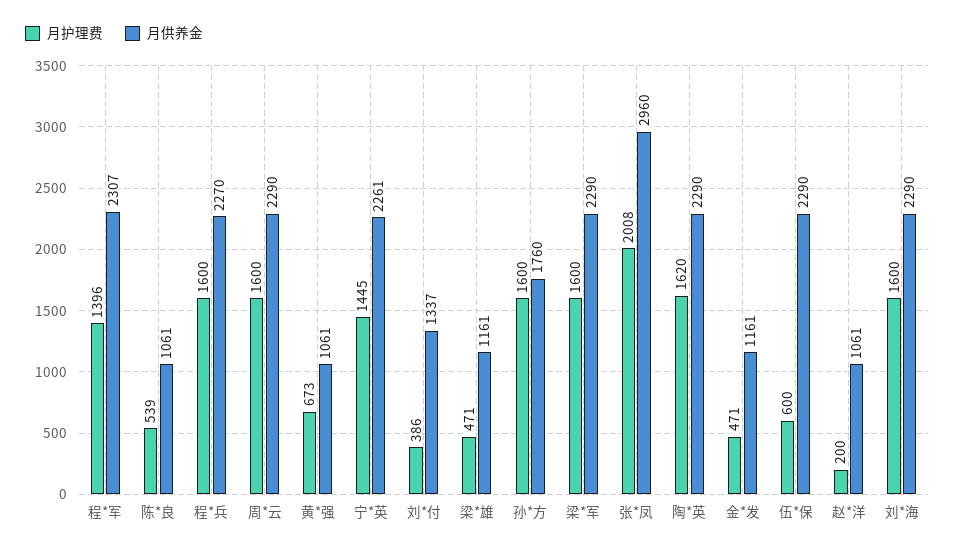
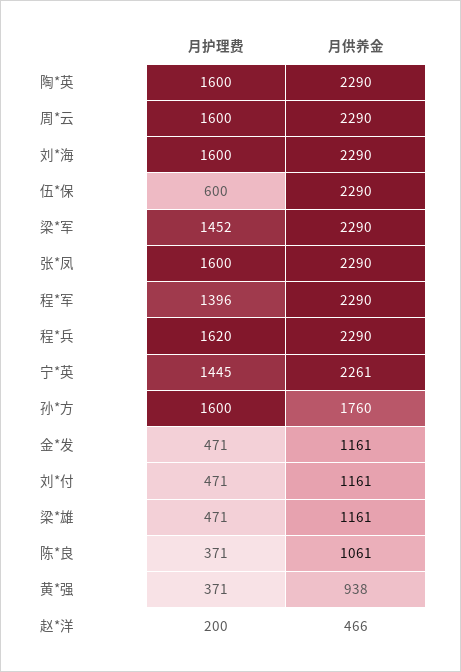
  {
    "月护理费": {
      "程*军": 1396,
-     "陈*良": 539,
+     "陈*良": 371,
-     "程*兵": 1600,
+     "程*兵": 1620,
      "周*云": 1600,
-     "黄*强": 673,
+     "黄*强": 371,
      "宁*英": 1445,
-     "刘*付": 386,
+     "刘*付": 471,
      "梁*雄": 471,
      "孙*方": 1600,
-     "梁*军": 1600,
+     "梁*军": 1452,
-     "张*凤": 2008,
+     "张*凤": 1600,
-     "陶*英": 1620,
+     "陶*英": 1600,
      "金*发": 471,
      "伍*保": 600,
      "赵*洋": 200,
      "刘*海": 1600
    },
    "月供养金": {
-     "程*军": 2307,
+     "程*军": 2290,
      "陈*良": 1061,
-     "程*兵": 2270,
+     "程*兵": 2290,
      "周*云": 2290,
-     "黄*强": 1061,
+     "黄*强": 938,
      "宁*英": 2261,
-     "刘*付": 1337,
+     "刘*付": 1161,
      "梁*雄": 1161,
      "孙*方": 1760,
      "梁*军": 2290,
-     "张*凤": 2960,
+     "张*凤": 2290,
      "陶*英": 2290,
      "金*发": 1161,
      "伍*保": 2290,
-     "赵*洋": 1061,
+     "赵*洋": 466,
      "刘*海": 2290
    }
  }

